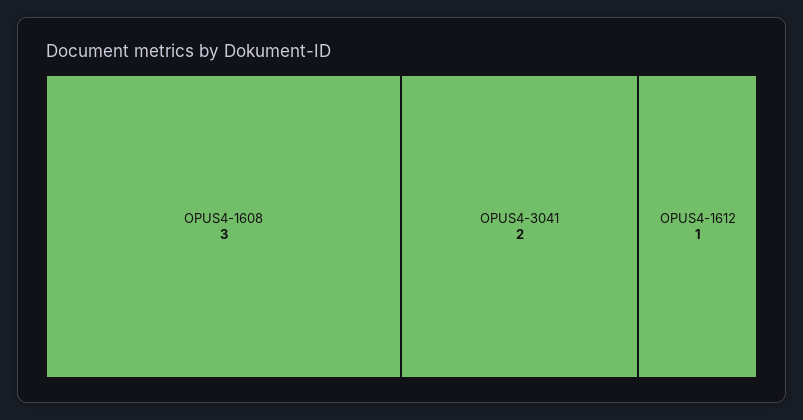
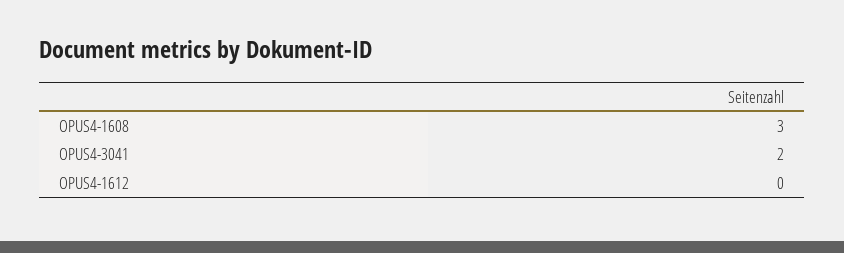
  {
    "OPUS4-1608": 3,
    "OPUS4-3041": 2,
-   "OPUS4-1612": 1
+   "OPUS4-1612": 0
  }

